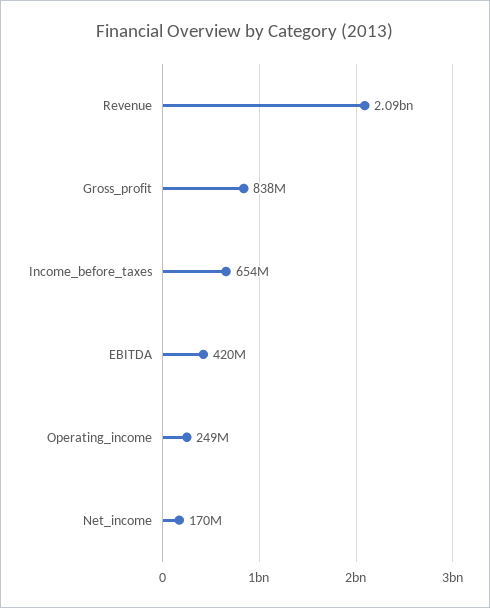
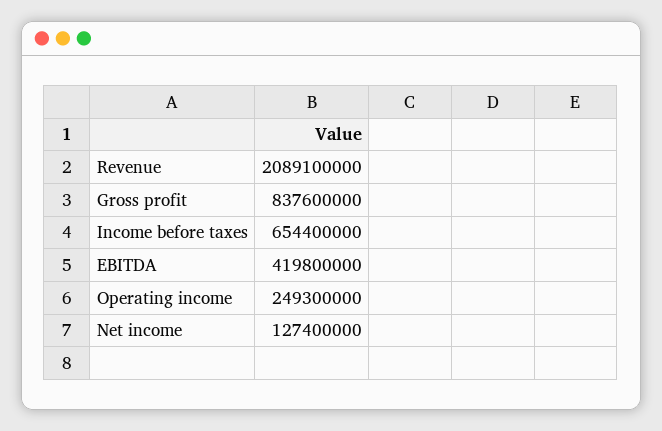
  {
    "Revenue": 2089100000,
    "Gross_profit": 837600000,
    "Income_before_taxes": 654400000,
    "EBITDA": 419800000,
    "Operating_income": 249300000,
-   "Net_income": 170000000
+   "Net_income": 127400000
  }

